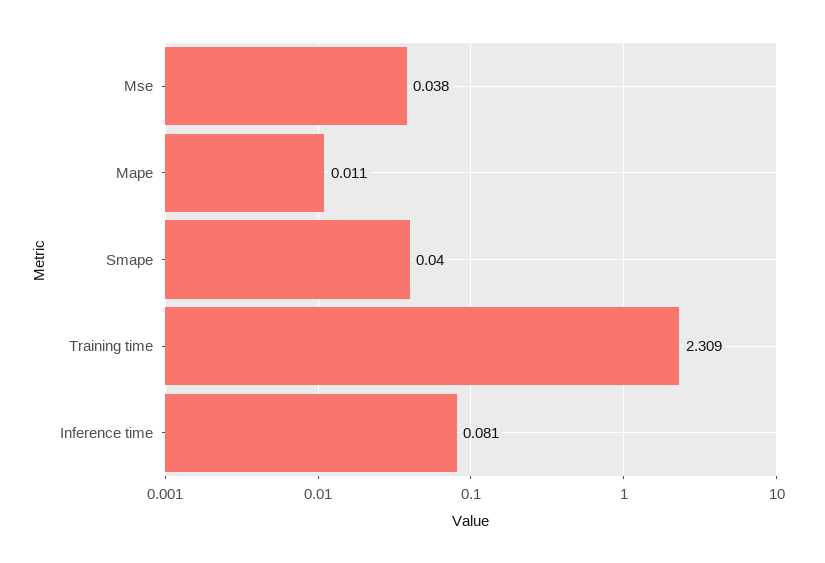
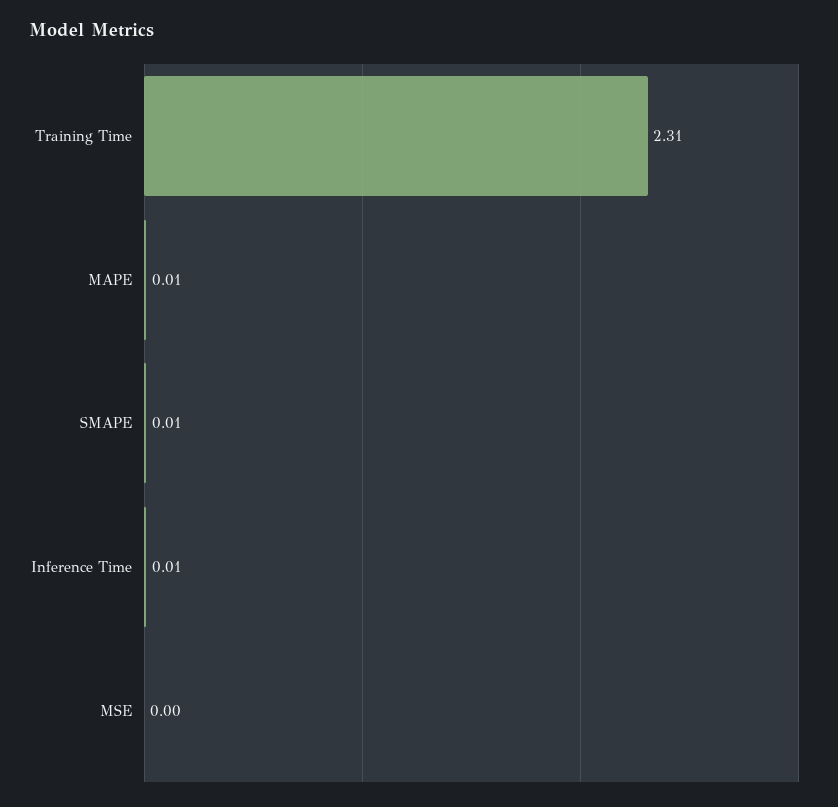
  {
-   "Mse": 0.038,
+   "Mse": 0,
    "Mape": 0.011,
-   "Smape": 0.04,
+   "Smape": 0.01,
    "Training time": 2.309,
-   "Inference time": 0.081
+   "Inference time": 0.01
  }

